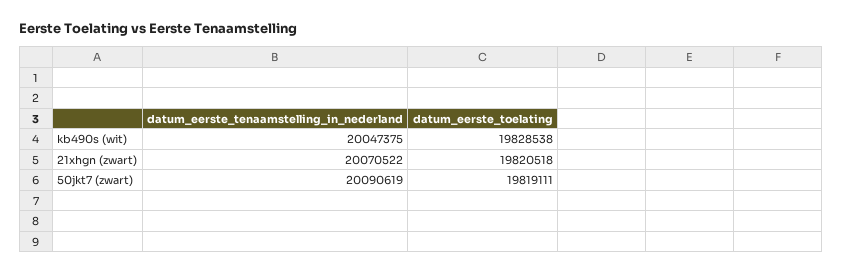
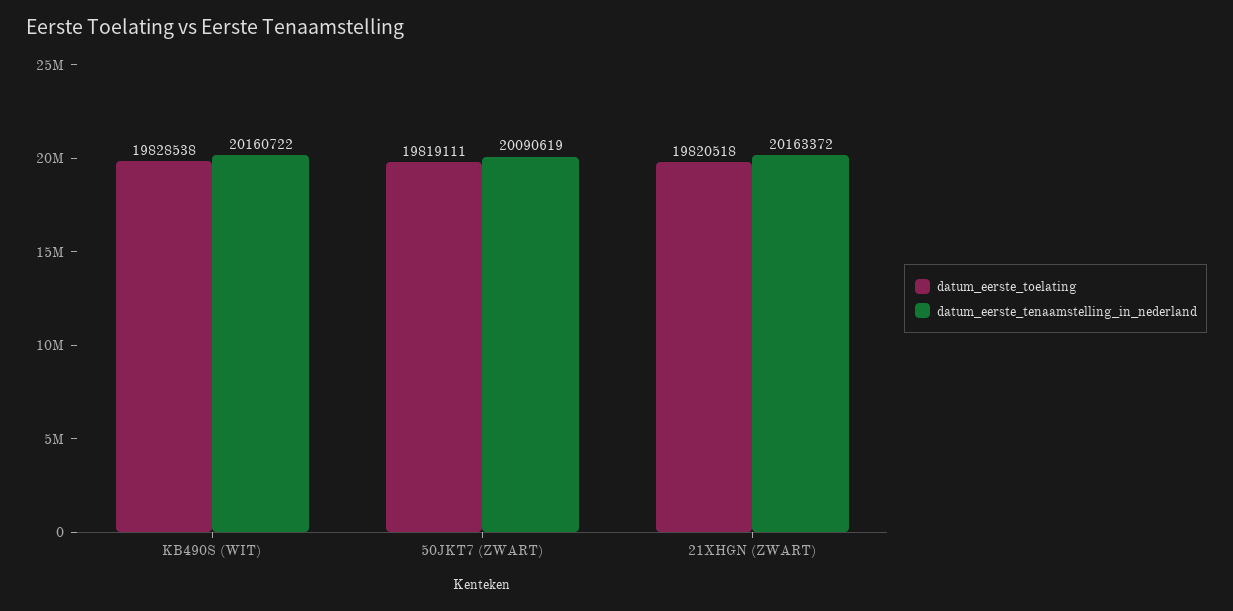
  {
    "datum_eerste_tenaamstelling_in_nederland": {
-     "kb490s (wit)": 20047375,
+     "kb490s (wit)": 20160722,
-     "21xhgn (zwart)": 20070522,
+     "21xhgn (zwart)": 20163372,
      "50jkt7 (zwart)": 20090619
    },
    "datum_eerste_toelating": {
      "kb490s (wit)": 19828538,
      "21xhgn (zwart)": 19820518,
      "50jkt7 (zwart)": 19819111
    }
  }

